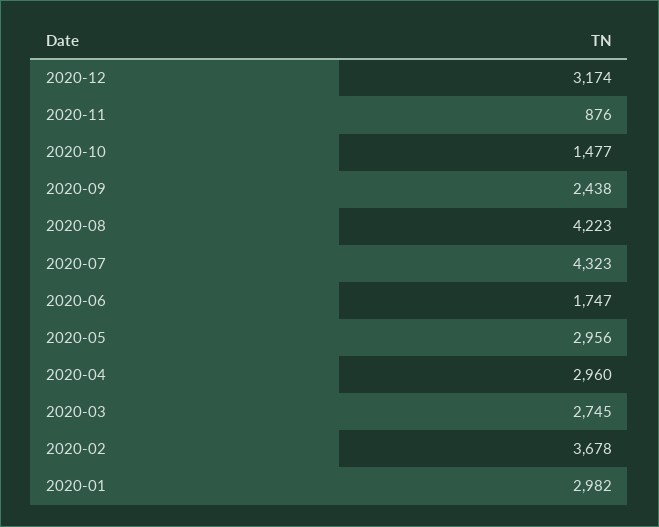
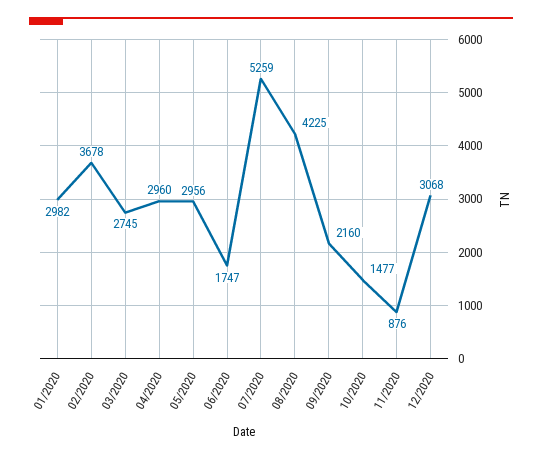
  {
-   "2020-12": 3174,
+   "2020-12": 3068,
    "2020-11": 876,
    "2020-10": 1477,
-   "2020-09": 2438,
+   "2020-09": 2160,
-   "2020-08": 4223,
+   "2020-08": 4225,
-   "2020-07": 4323,
+   "2020-07": 5259,
    "2020-06": 1747,
    "2020-05": 2956,
    "2020-04": 2960,
    "2020-03": 2745,
    "2020-02": 3678,
    "2020-01": 2982
  }

